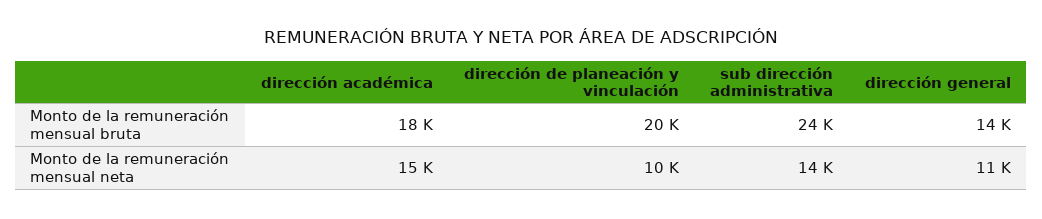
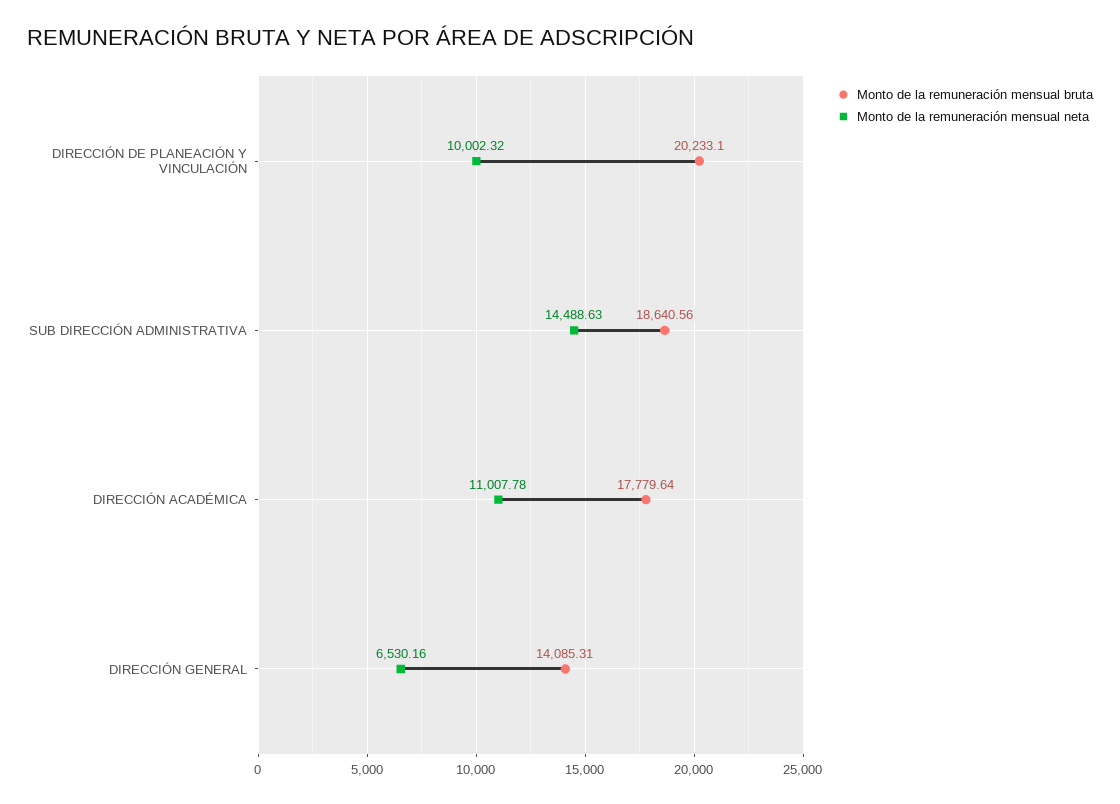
  {
    "Monto de la remuneración mensual bruta": {
      "dirección académica": 17779.64,
      "dirección de planeación y vinculación": 20233.1,
-     "sub dirección administrativa": 24000,
+     "sub dirección administrativa": 18640.56,
      "dirección general": 14085.31
    },
    "Monto de la remuneración mensual neta": {
-     "dirección académica": 15000,
+     "dirección académica": 11007.78,
      "dirección de planeación y vinculación": 10002.32,
      "sub dirección administrativa": 14488.63,
-     "dirección general": 11000
+     "dirección general": 6530.16
    }
  }

